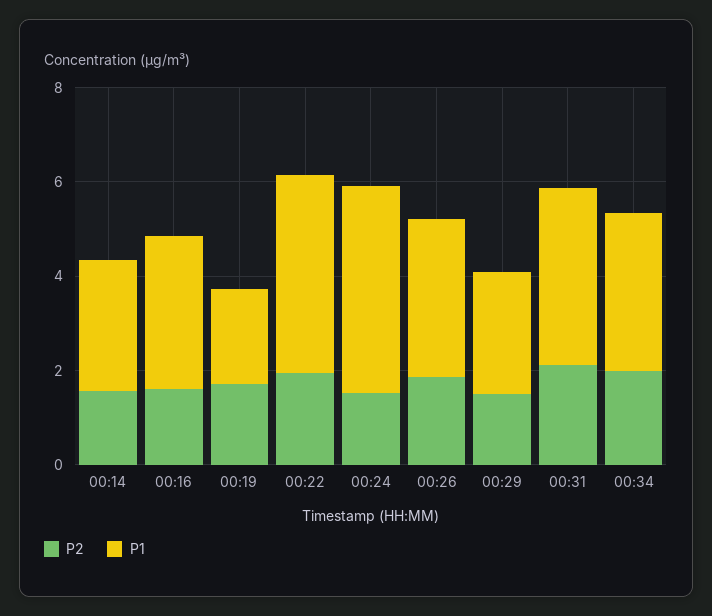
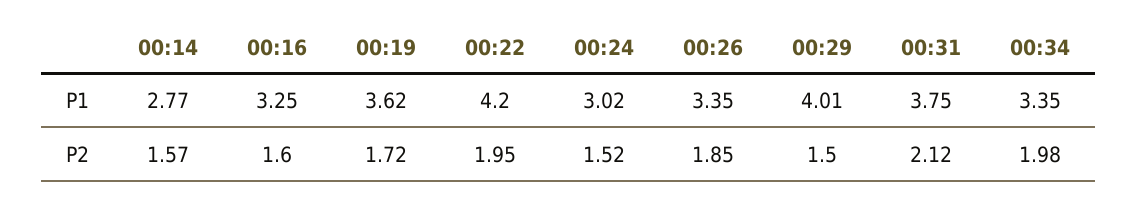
  {
    "P2": {
      "00:14": 1.57,
      "00:16": 1.6,
      "00:19": 1.72,
      "00:22": 1.95,
      "00:24": 1.52,
      "00:26": 1.85,
      "00:29": 1.5,
      "00:31": 2.12,
      "00:34": 1.98
    },
    "P1": {
      "00:14": 2.77,
      "00:16": 3.25,
-     "00:19": 2,
+     "00:19": 3.62,
      "00:22": 4.2,
-     "00:24": 4.5,
+     "00:24": 3.02,
      "00:26": 3.35,
-     "00:29": 2.5,
+     "00:29": 4.01,
      "00:31": 3.75,
      "00:34": 3.35
    }
  }

